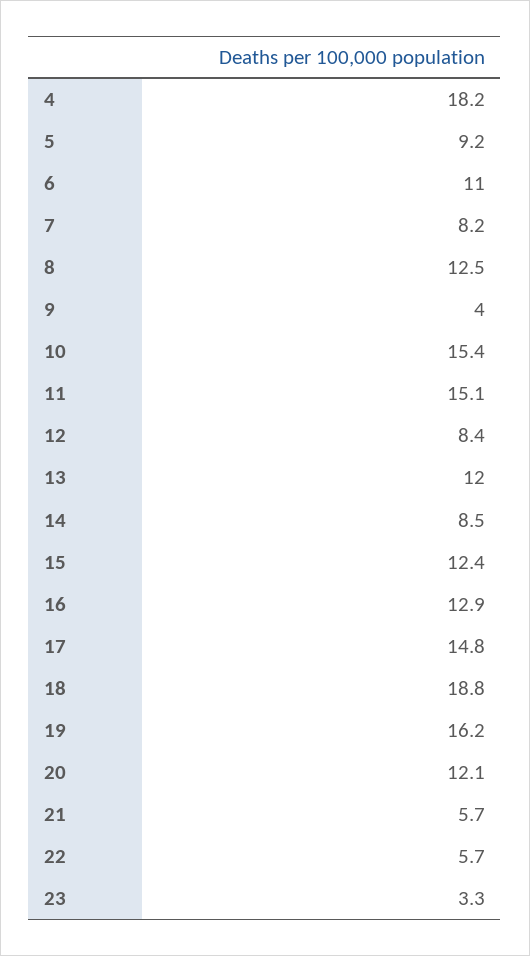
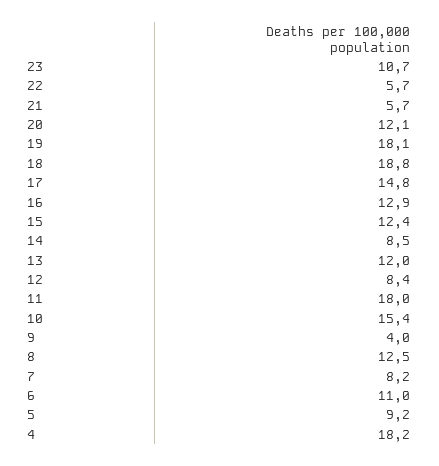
  {
    "4": 18.2,
    "5": 9.2,
    "6": 11,
    "7": 8.2,
    "8": 12.5,
    "9": 4,
    "10": 15.4,
-   "11": 15.1,
+   "11": 18,
    "12": 8.4,
    "13": 12,
    "14": 8.5,
    "15": 12.4,
    "16": 12.9,
    "17": 14.8,
    "18": 18.8,
-   "19": 16.2,
+   "19": 18.1,
    "20": 12.1,
    "21": 5.7,
    "22": 5.7,
-   "23": 3.3
+   "23": 10.7
  }

